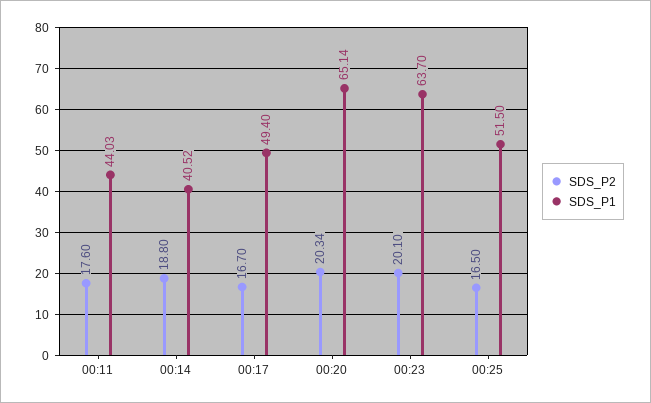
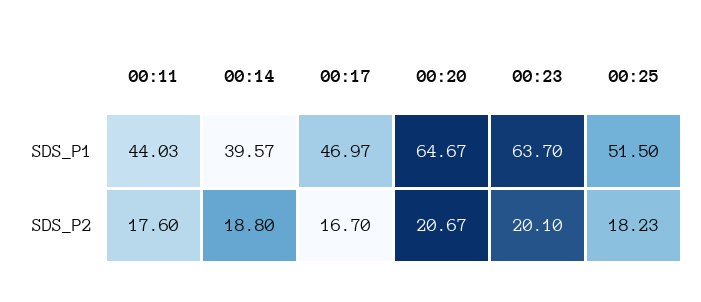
  {
    "SDS_P2": {
      "00:11": 17.6,
      "00:14": 18.8,
      "00:17": 16.7,
-     "00:20": 20.34,
+     "00:20": 20.67,
      "00:23": 20.1,
-     "00:25": 16.5
+     "00:25": 18.23
    },
    "SDS_P1": {
      "00:11": 44.03,
-     "00:14": 40.52,
+     "00:14": 39.57,
-     "00:17": 49.4,
+     "00:17": 46.97,
-     "00:20": 65.14,
+     "00:20": 64.67,
      "00:23": 63.7,
      "00:25": 51.5
    }
  }

